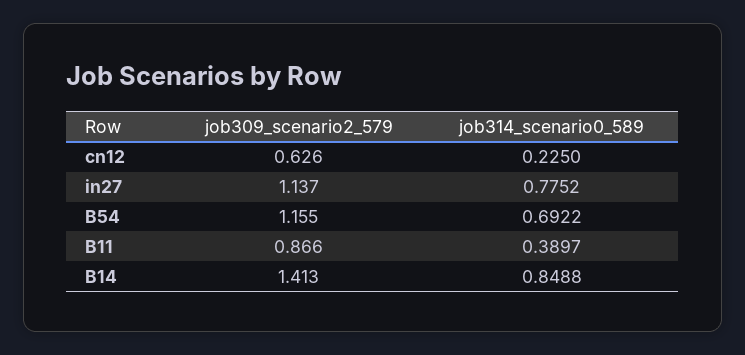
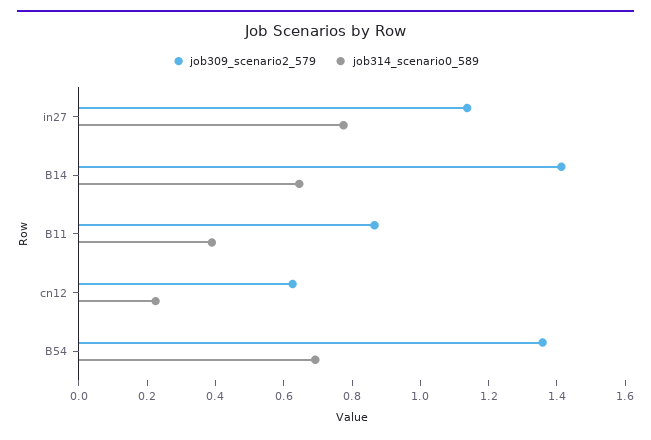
  {
    "job309_scenario2_579": {
      "cn12": 0.626,
      "in27": 1.137,
-     "B54": 1.155,
+     "B54": 1.35,
      "B11": 0.866,
      "B14": 1.413
    },
    "job314_scenario0_589": {
      "cn12": 0.225,
      "in27": 0.7752,
      "B54": 0.6922,
      "B11": 0.3897,
-     "B14": 0.8488
+     "B14": 0.65
    }
  }

